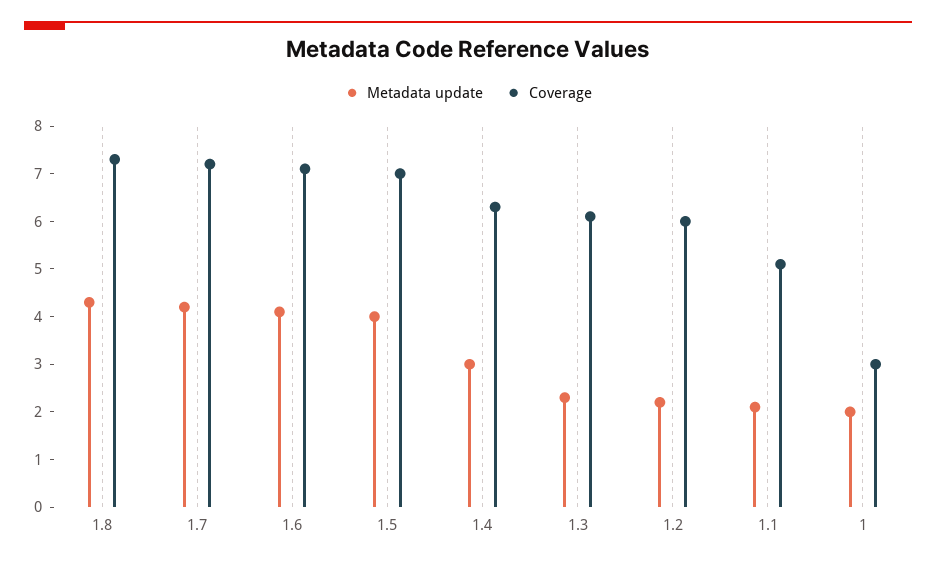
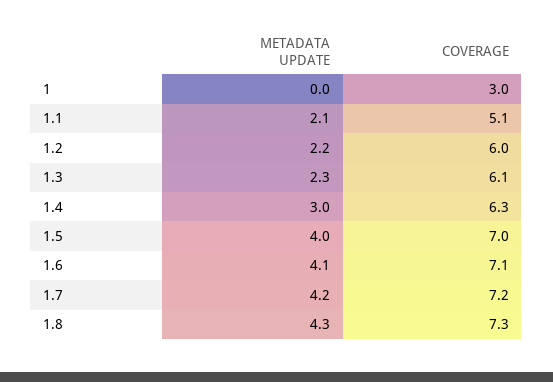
  {
    "Metadata update": {
      "1.8": 4.3,
      "1.7": 4.2,
      "1.6": 4.1,
      "1.5": 4,
      "1.4": 3,
      "1.3": 2.3,
      "1.2": 2.2,
      "1.1": 2.1,
-     "1": 2
+     "1": 0
    },
    "Coverage": {
      "1.8": 7.3,
      "1.7": 7.2,
      "1.6": 7.1,
      "1.5": 7,
      "1.4": 6.3,
      "1.3": 6.1,
      "1.2": 6,
      "1.1": 5.1,
      "1": 3
    }
  }

